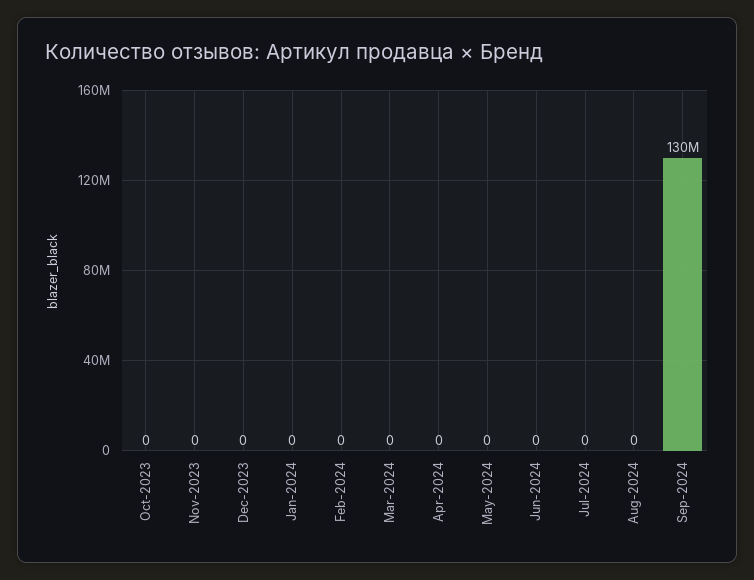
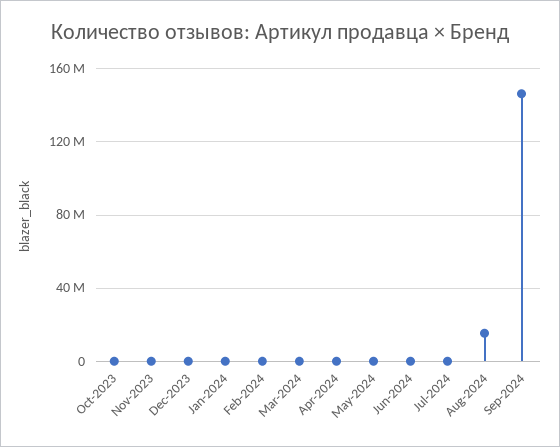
  {
    "Oct-2023": 0,
    "Nov-2023": 0,
    "Dec-2023": 0,
    "Jan-2024": 0,
    "Feb-2024": 0,
    "Mar-2024": 0,
    "Apr-2024": 0,
    "May-2024": 0,
    "Jun-2024": 0,
    "Jul-2024": 0,
-   "Aug-2024": 0,
+   "Aug-2024": 15000000,
-   "Sep-2024": 130000000
+   "Sep-2024": 145000000
  }

